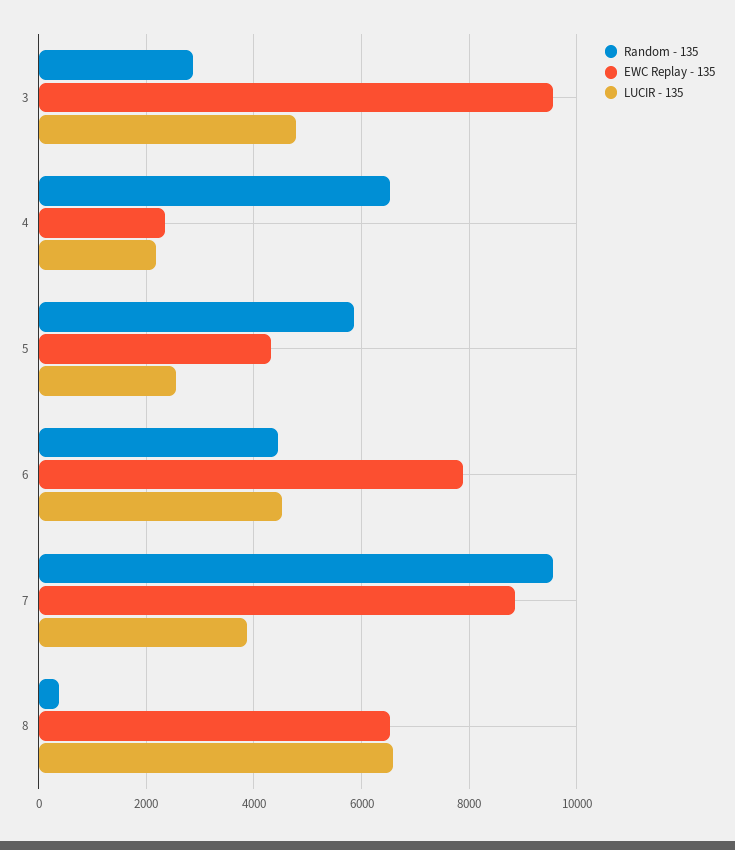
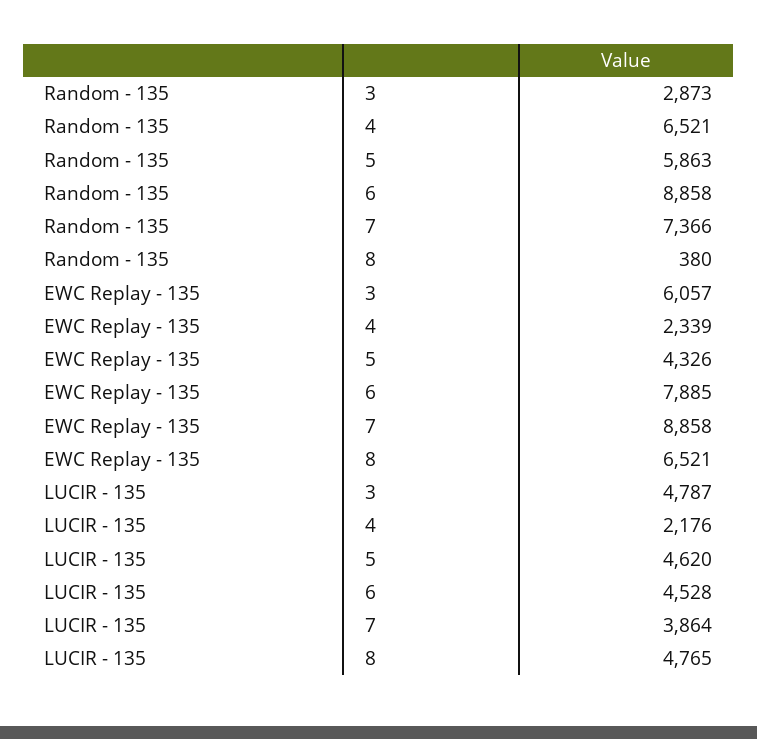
  {
    "Random - 135": {
      "3": 2873,
      "4": 6521,
      "5": 5863,
-     "6": 4400,
+     "6": 8858,
-     "7": 9600,
+     "7": 7366,
      "8": 380
    },
    "EWC Replay - 135": {
-     "3": 9600,
+     "3": 6057,
      "4": 2339,
      "5": 4326,
      "6": 7885,
      "7": 8858,
      "8": 6521
    },
    "LUCIR - 135": {
      "3": 4787,
      "4": 2176,
-     "5": 2600,
+     "5": 4620,
      "6": 4528,
      "7": 3864,
-     "8": 6600
+     "8": 4765
    }
  }

